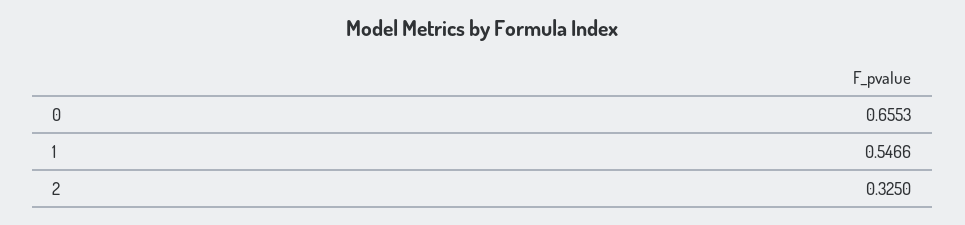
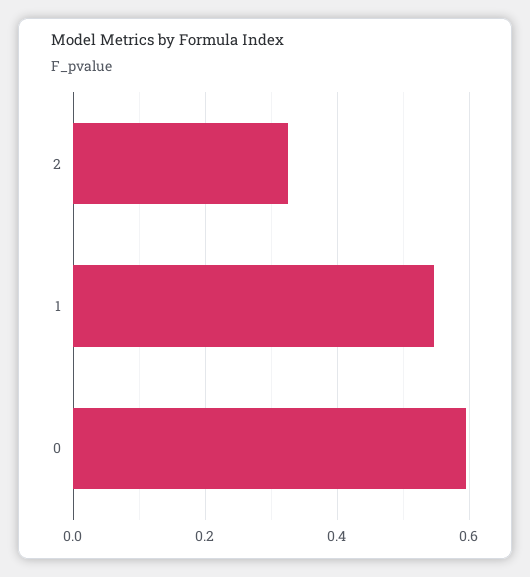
  {
-   "0": 0.6553,
+   "0": 0.6,
    "1": 0.5466,
    "2": 0.325
  }

